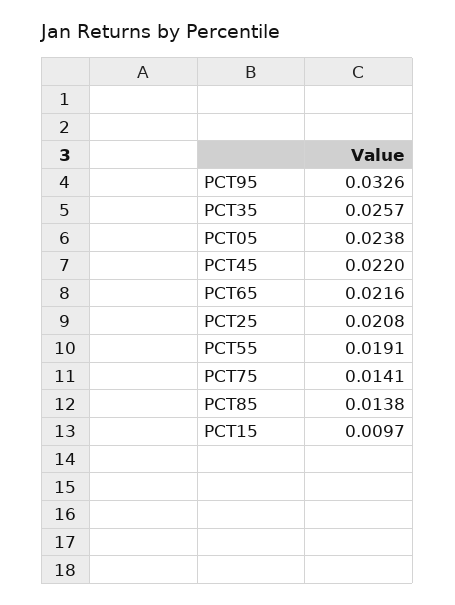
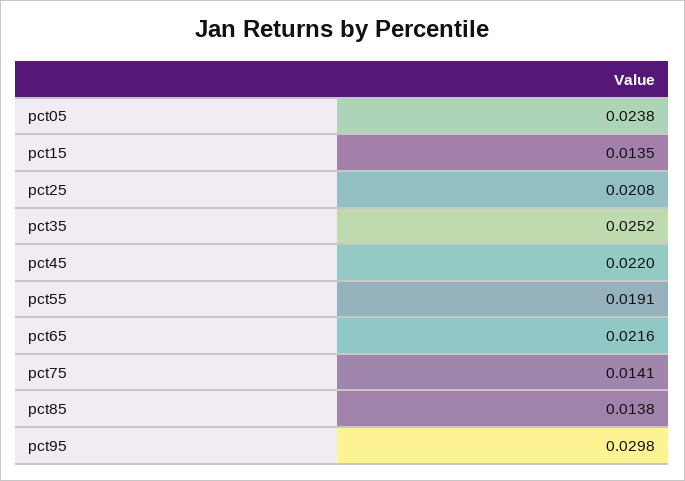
  {
-   "PCT95": 0.0326,
+   "PCT95": 0.0298,
-   "PCT35": 0.0257,
+   "PCT35": 0.0252,
    "PCT05": 0.0238,
    "PCT45": 0.022,
    "PCT65": 0.0216,
    "PCT25": 0.0208,
    "PCT55": 0.0191,
    "PCT75": 0.0141,
    "PCT85": 0.0138,
-   "PCT15": 0.0097
+   "PCT15": 0.0135
  }

